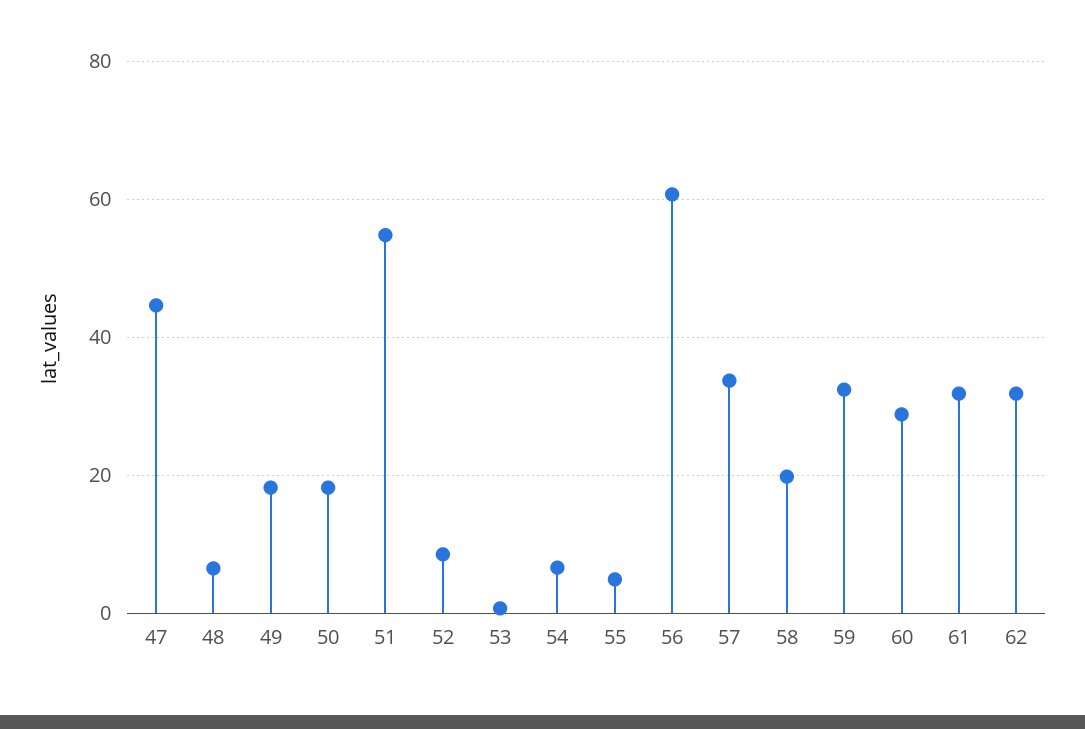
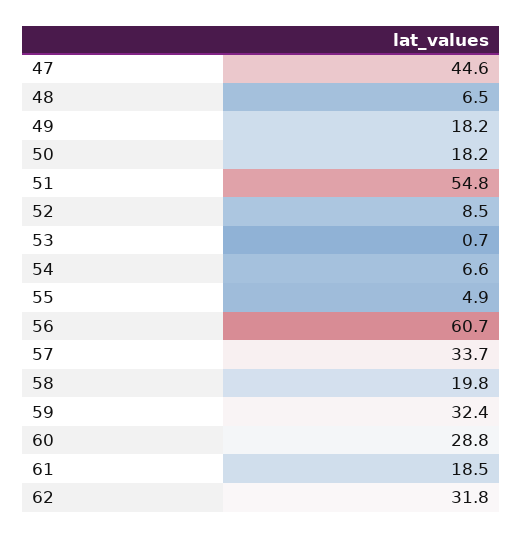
  {
    "47": 44.6,
    "48": 6.5,
    "49": 18.2,
    "50": 18.2,
    "51": 54.8,
    "52": 8.5,
    "53": 0.7,
    "54": 6.6,
    "55": 4.9,
    "56": 60.7,
    "57": 33.7,
    "58": 19.8,
    "59": 32.4,
    "60": 28.8,
-   "61": 32,
+   "61": 18.5,
    "62": 31.8
  }

